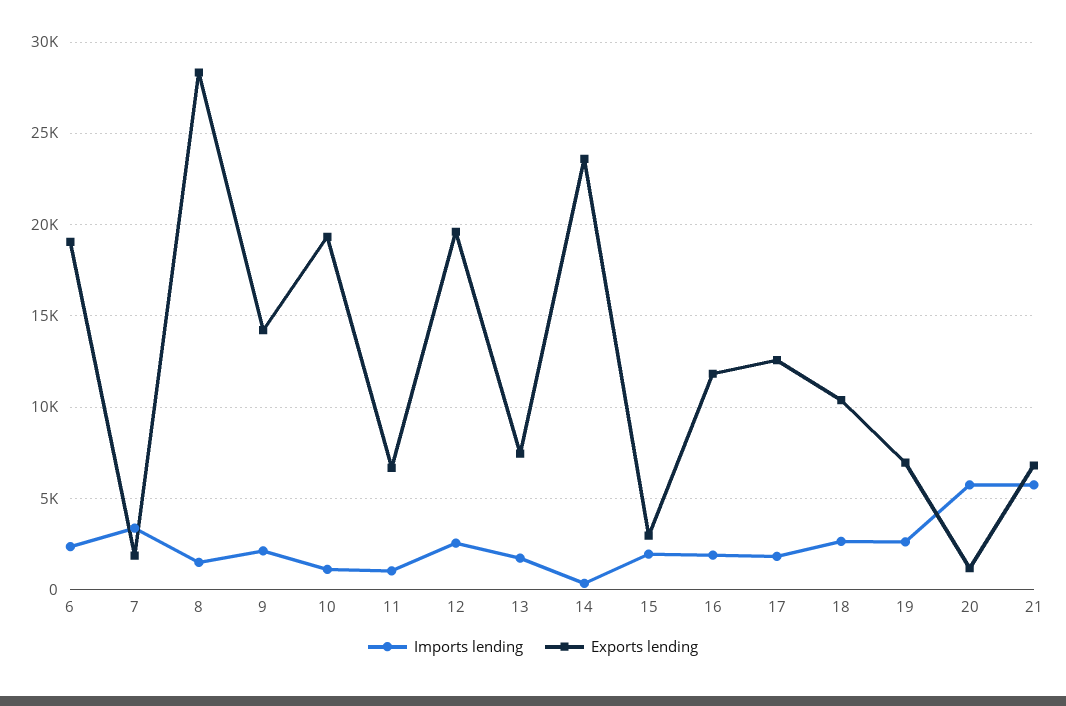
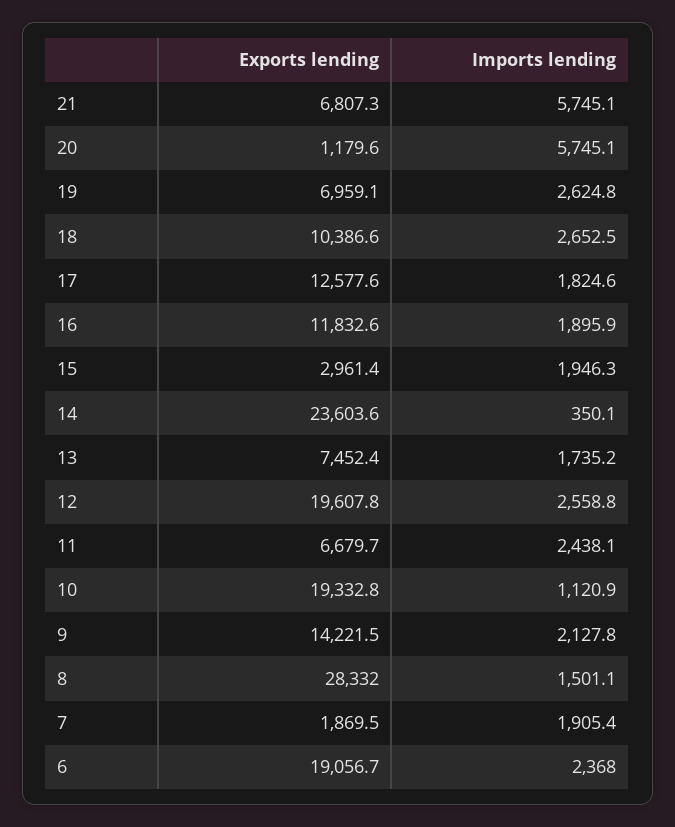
  {
    "Imports lending": {
      "6": 2368,
-     "7": 3500,
+     "7": 1905.4,
      "8": 1501.1,
      "9": 2127.8,
      "10": 1120.9,
-     "11": 1000,
+     "11": 2438.1,
      "12": 2558.8,
      "13": 1735.2,
      "14": 350.1,
      "15": 1946.3,
      "16": 1895.9,
      "17": 1824.6,
      "18": 2652.5,
      "19": 2624.8,
      "20": 5745.1,
      "21": 5745.1
    },
    "Exports lending": {
      "6": 19056.7,
      "7": 1869.5,
      "8": 28332,
      "9": 14221.5,
      "10": 19332.8,
      "11": 6679.7,
      "12": 19607.8,
      "13": 7452.4,
      "14": 23603.6,
      "15": 2961.4,
      "16": 11832.6,
      "17": 12577.6,
      "18": 10386.6,
      "19": 6959.1,
      "20": 1179.6,
      "21": 6807.3
    }
  }

